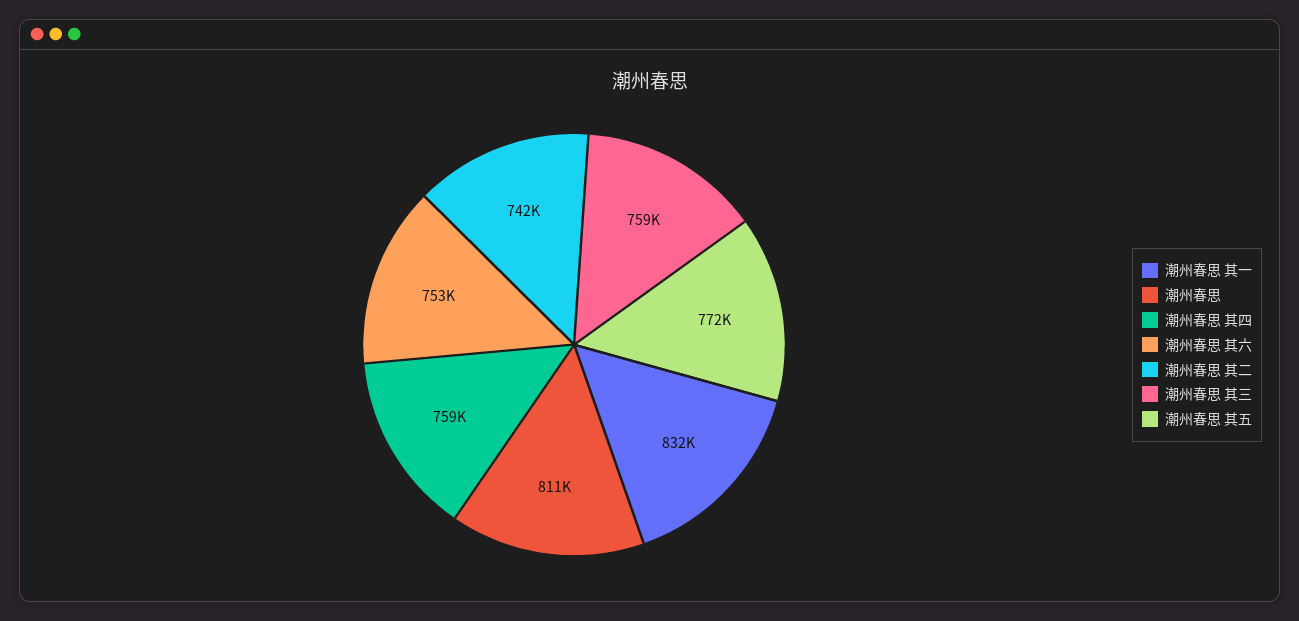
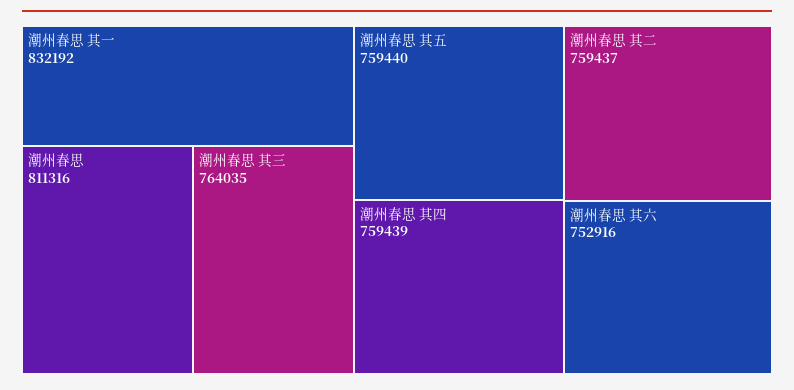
  {
    "潮州春思 其一": 832192,
    "潮州春思": 811316,
    "潮州春思 其四": 759439,
    "潮州春思 其六": 752916,
-   "潮州春思 其二": 742000,
+   "潮州春思 其二": 759437,
-   "潮州春思 其三": 759000,
+   "潮州春思 其三": 764035,
-   "潮州春思 其五": 772000
+   "潮州春思 其五": 759440
  }

